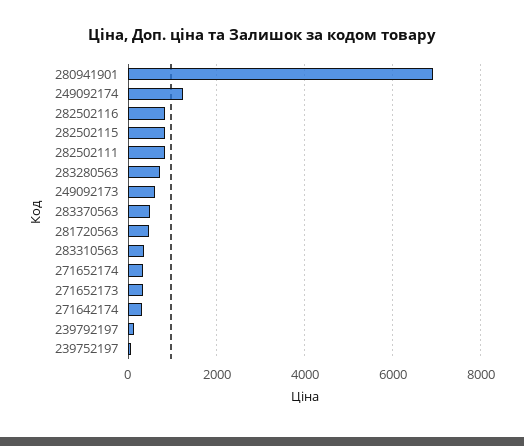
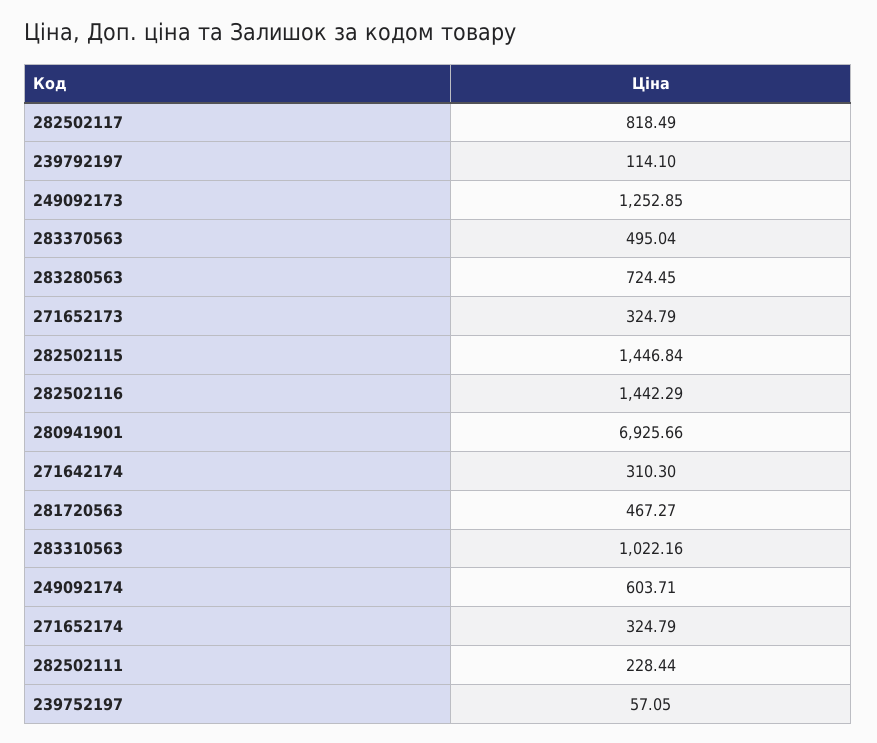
  {
    "280941901": 6925.66,
-   "249092174": 1200,
+   "249092174": 603.71,
-   "282502116": 800,
+   "282502116": 1442.29,
-   "282502115": 800,
+   "282502115": 1446.84,
-   "282502111": 800,
+   "282502111": 228.44,
    "283280563": 724.45,
-   "249092173": 600,
+   "249092173": 1252.85,
    "283370563": 495.04,
    "281720563": 467.27,
-   "283310563": 400,
+   "283310563": 1022.16,
    "271652174": 324.79,
    "271652173": 324.79,
    "271642174": 310.3,
    "239792197": 114.1,
-   "239752197": 57.05
+   "239752197": 57.05,
+   "282502117": 818.49
  }

